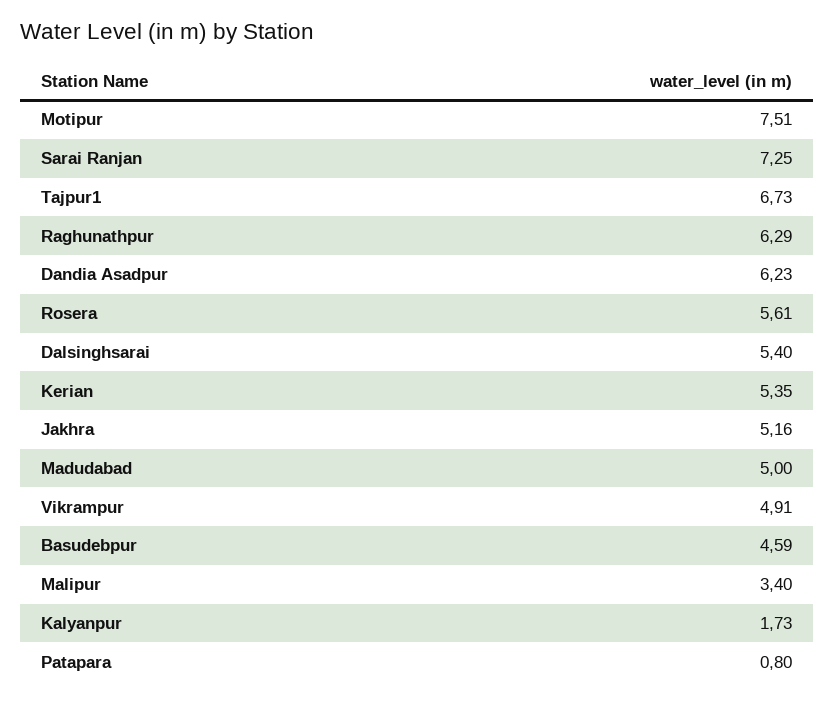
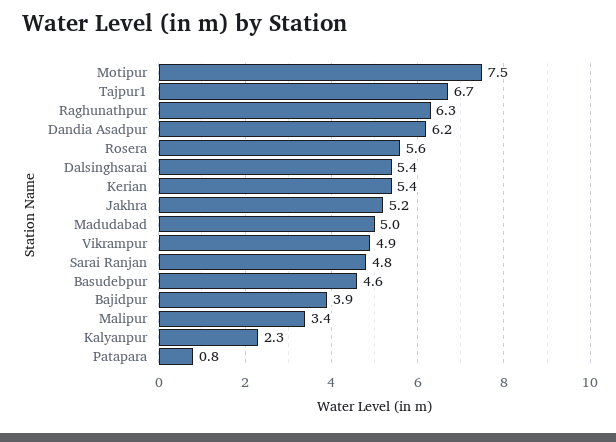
  {
    "Motipur": 7.51,
-   "Sarai Ranjan": 7.25,
+   "Sarai Ranjan": 4.8,
    "Tajpur1": 6.73,
    "Raghunathpur": 6.29,
    "Dandia Asadpur": 6.23,
    "Rosera": 5.61,
    "Dalsinghsarai": 5.4,
    "Kerian": 5.35,
    "Jakhra": 5.16,
    "Madudabad": 5,
    "Vikrampur": 4.91,
    "Basudebpur": 4.59,
    "Malipur": 3.4,
-   "Kalyanpur": 1.73,
+   "Kalyanpur": 2.3,
-   "Patapara": 0.8
+   "Patapara": 0.8,
+   "Bajidpur": 3.9
  }

